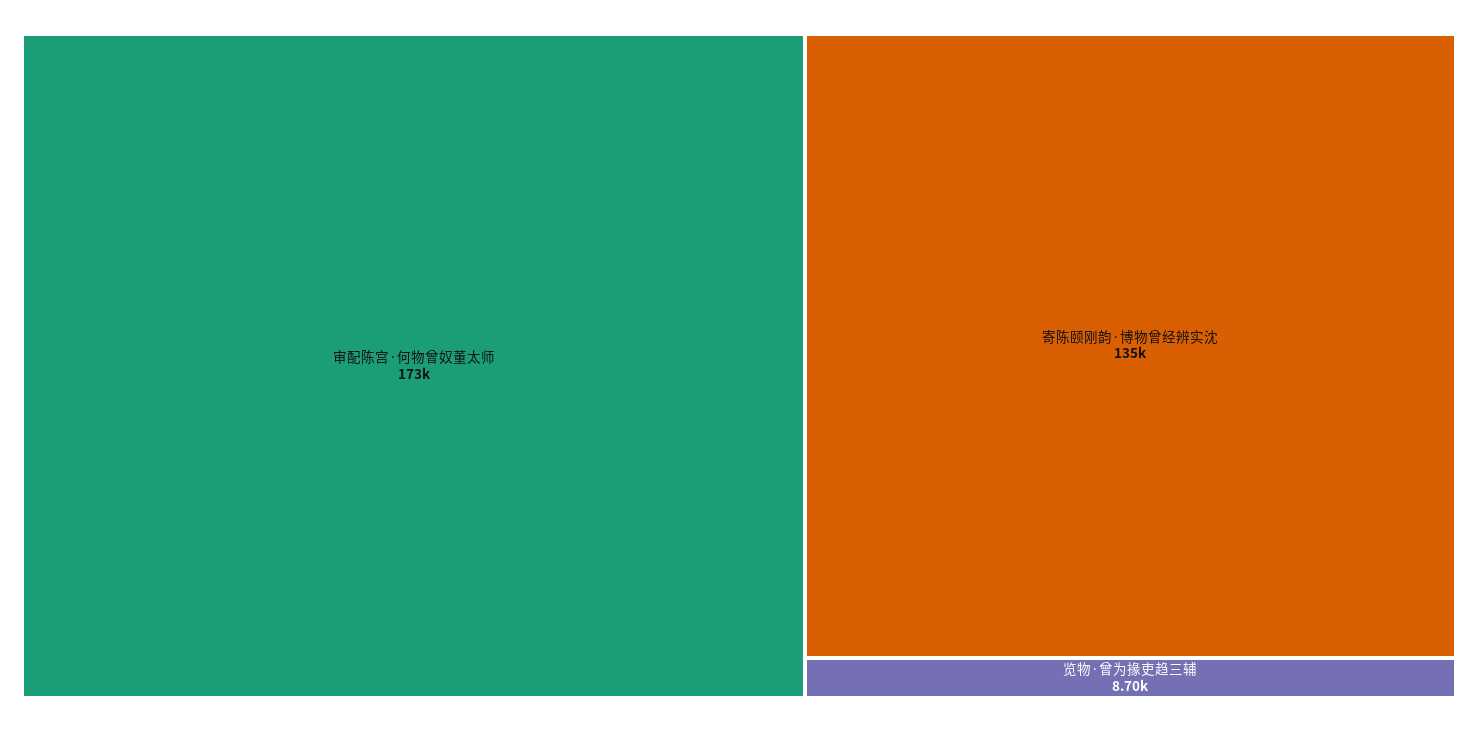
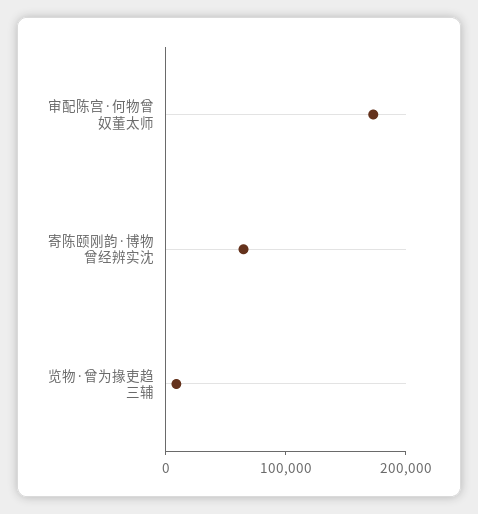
  {
    "审配陈宫·何物曾奴董太师": 173000,
-   "寄陈颐刚韵·博物曾经辨实沈": 135000,
+   "寄陈颐刚韵·博物曾经辨实沈": 60000,
    "览物·曾为掾吏趋三辅": 8700
  }

